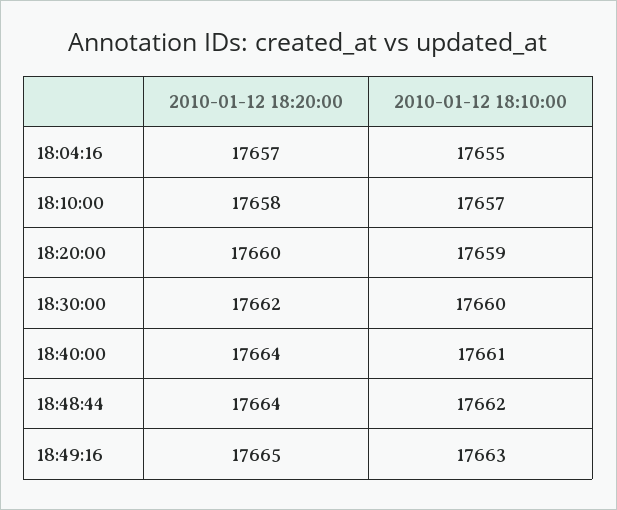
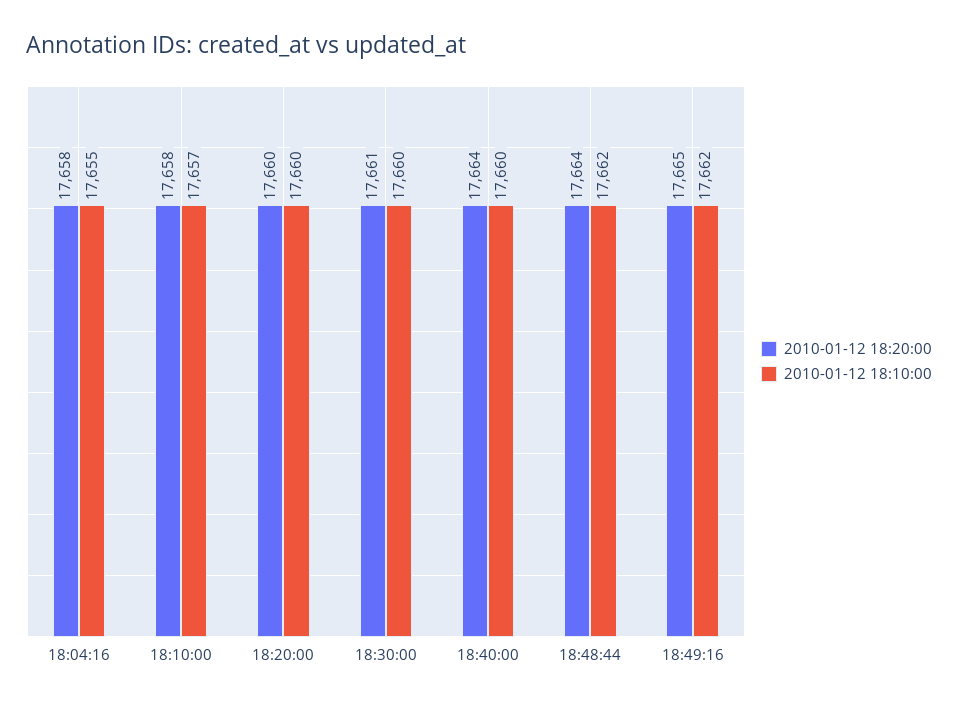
  {
    "2010-01-12 18:20:00": {
-     "18:04:16": 17657,
+     "18:04:16": 17658,
      "18:10:00": 17658,
      "18:20:00": 17660,
-     "18:30:00": 17662,
+     "18:30:00": 17661,
      "18:40:00": 17664,
      "18:48:44": 17664,
      "18:49:16": 17665
    },
    "2010-01-12 18:10:00": {
      "18:04:16": 17655,
      "18:10:00": 17657,
-     "18:20:00": 17659,
+     "18:20:00": 17660,
      "18:30:00": 17660,
-     "18:40:00": 17661,
+     "18:40:00": 17660,
      "18:48:44": 17662,
-     "18:49:16": 17663
+     "18:49:16": 17662
    }
  }

